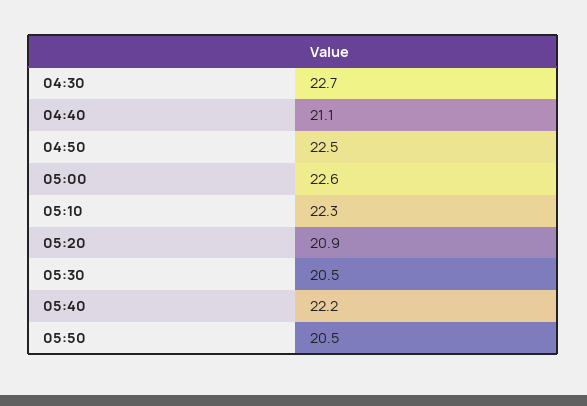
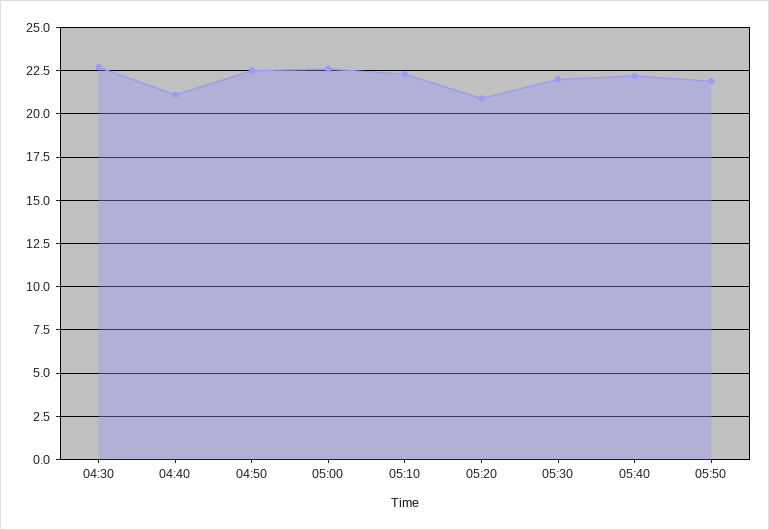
  {
    "04:30": 22.7,
    "04:40": 21.1,
    "04:50": 22.5,
    "05:00": 22.6,
    "05:10": 22.3,
    "05:20": 20.9,
-   "05:30": 20.5,
+   "05:30": 22,
    "05:40": 22.2,
-   "05:50": 20.5
+   "05:50": 22
  }

